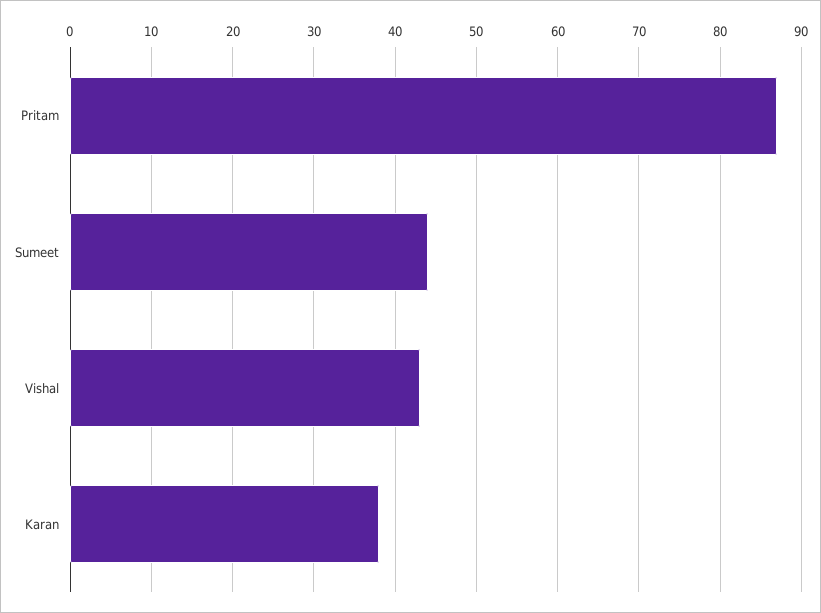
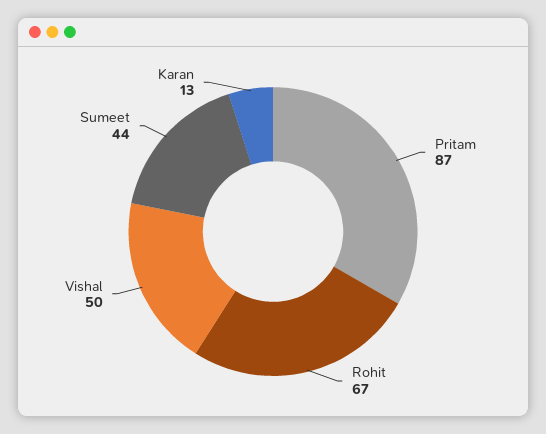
  {
    "Pritam": 87,
    "Sumeet": 44,
-   "Vishal": 43,
+   "Vishal": 50,
-   "Karan": 38
+   "Karan": 13,
+   "Rohit": 67
  }

